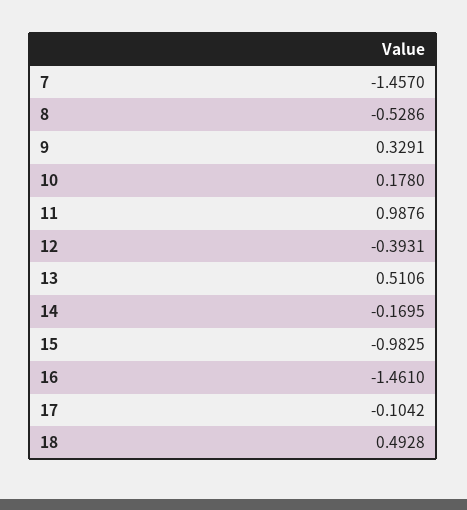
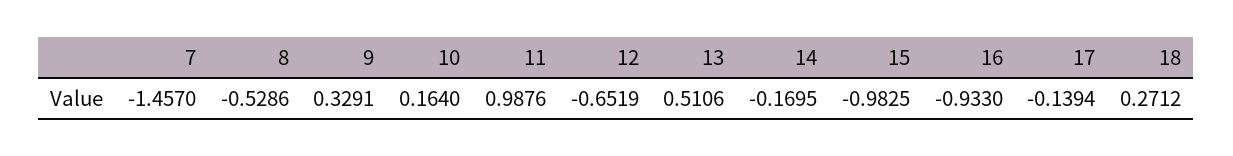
  {
    "7": -1.457,
    "8": -0.5286,
    "9": 0.3291,
-   "10": 0.178,
+   "10": 0.164,
    "11": 0.9876,
-   "12": -0.3931,
+   "12": -0.6519,
    "13": 0.5106,
    "14": -0.1695,
    "15": -0.9825,
-   "16": -1.461,
+   "16": -0.933,
-   "17": -0.1042,
+   "17": -0.1394,
-   "18": 0.4928
+   "18": 0.2712
  }

